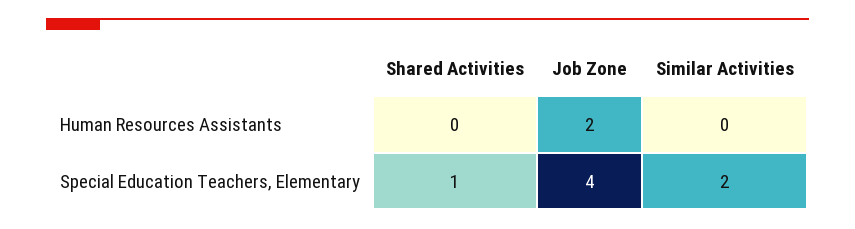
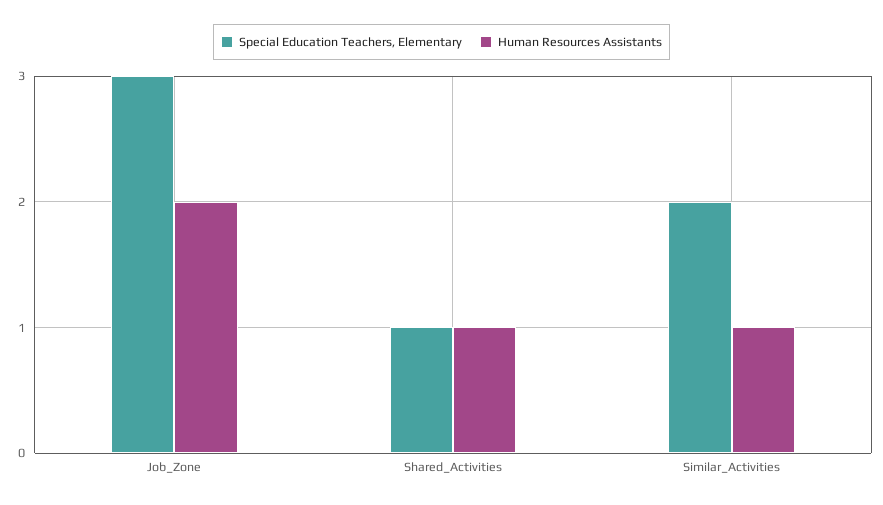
  {
    "Human Resources Assistants": {
-     "Shared Activities": 0,
+     "Shared Activities": 1,
      "Job Zone": 2,
-     "Similar Activities": 0
+     "Similar Activities": 1
    },
    "Special Education Teachers, Elementary": {
      "Shared Activities": 1,
-     "Job Zone": 4,
+     "Job Zone": 3,
      "Similar Activities": 2
    }
  }

